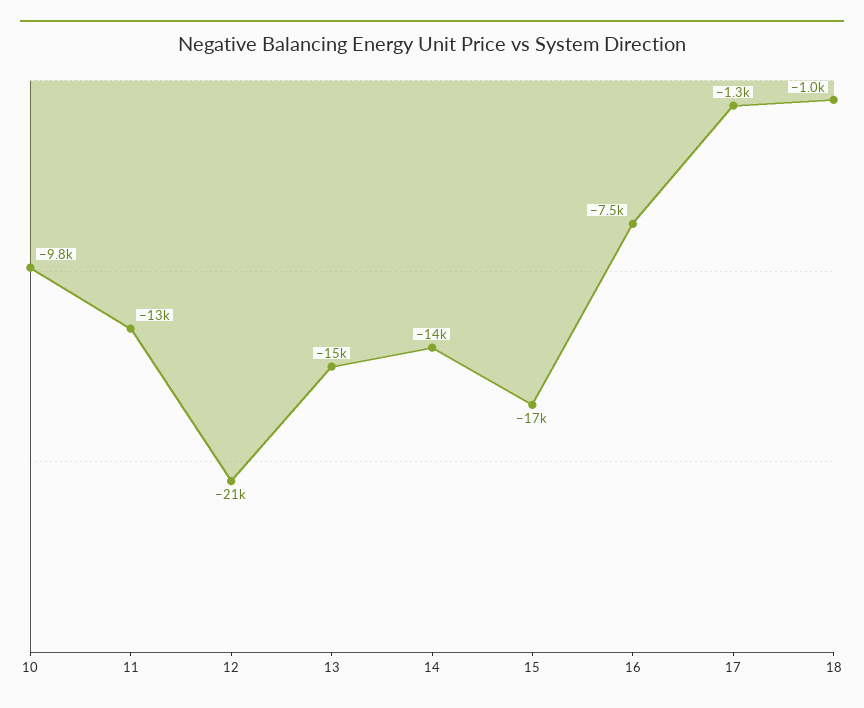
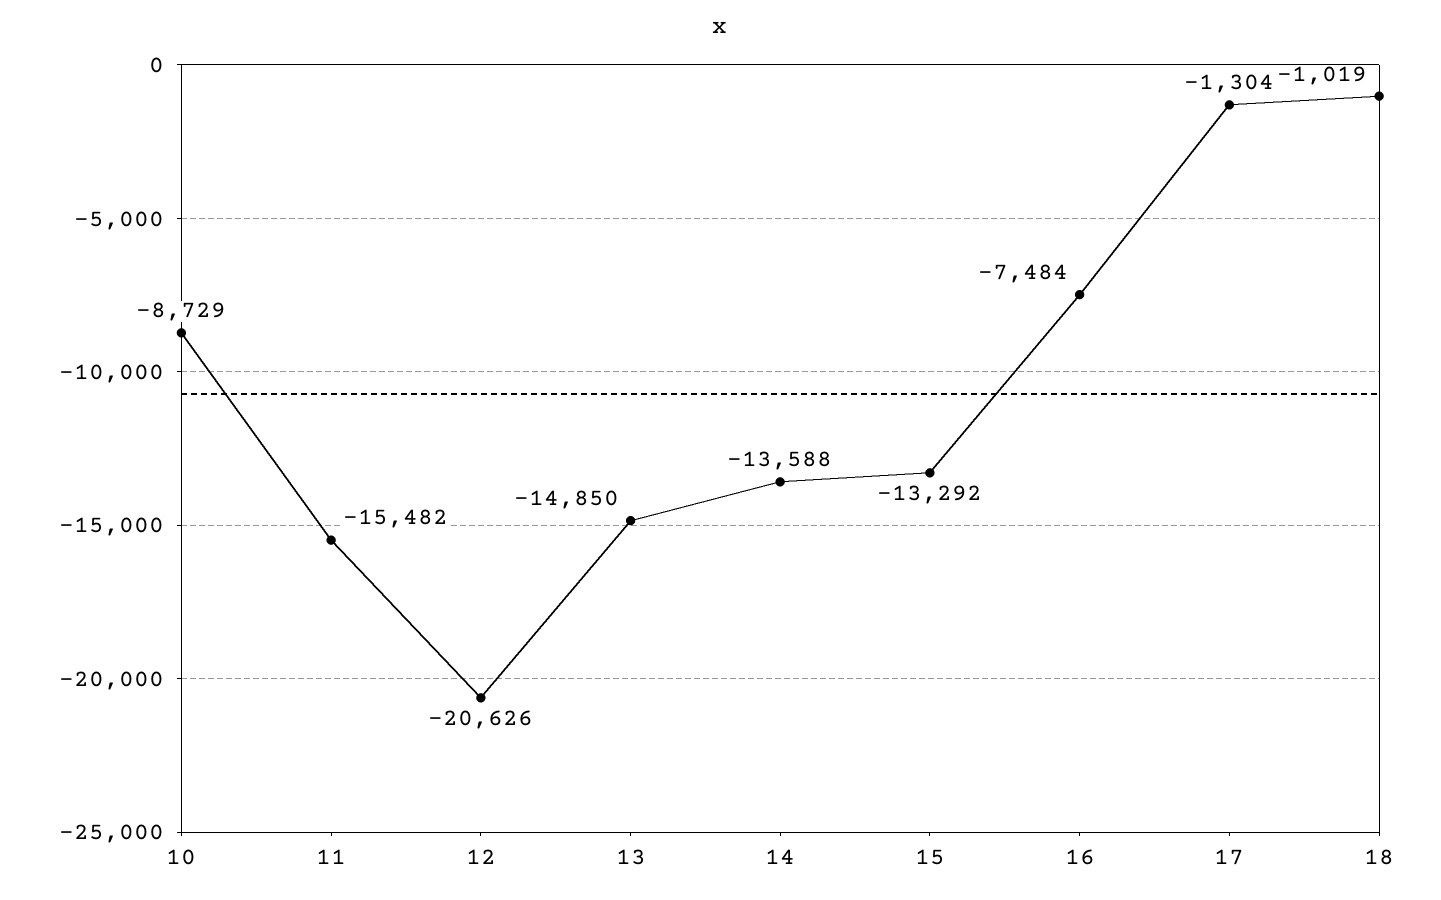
  {
-   "10": -9800,
+   "10": -8729,
-   "11": -13000,
+   "11": -15482,
    "12": -20626,
    "13": -14850,
    "14": -13588,
-   "15": -17000,
+   "15": -13292,
    "16": -7484,
    "17": -1304,
    "18": -1019
  }

